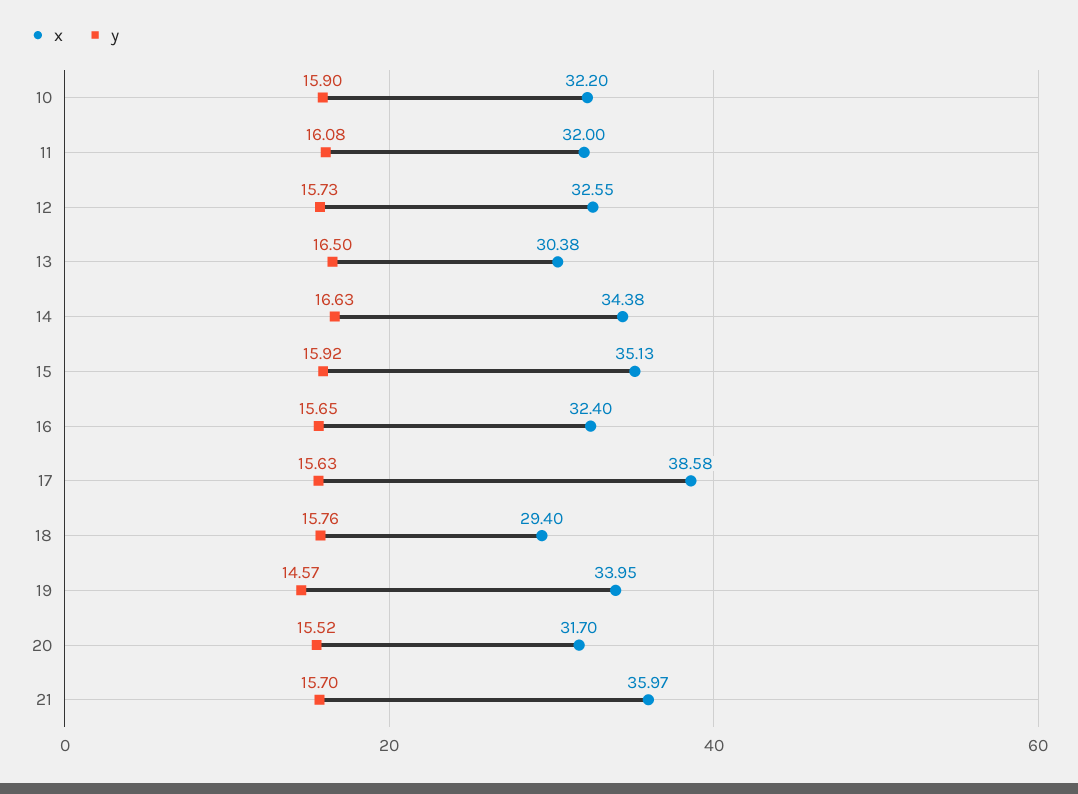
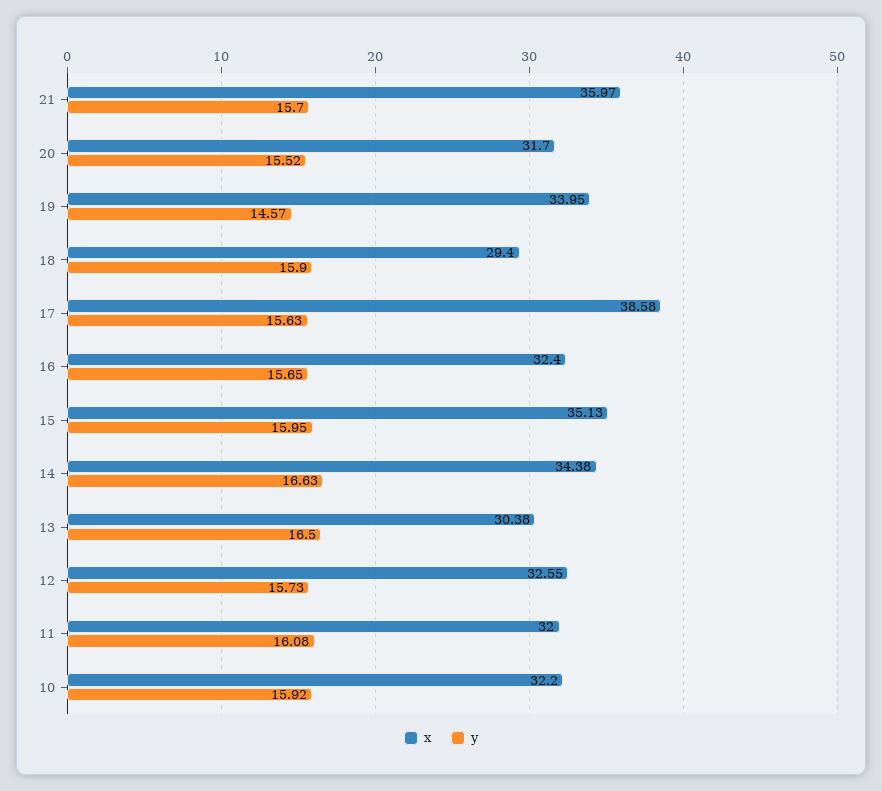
  {
    "x": {
      "10": 32.2,
      "11": 32,
      "12": 32.55,
      "13": 30.38,
      "14": 34.38,
      "15": 35.13,
      "16": 32.4,
      "17": 38.58,
      "18": 29.4,
      "19": 33.95,
      "20": 31.7,
      "21": 35.97
    },
    "y": {
-     "10": 15.9,
+     "10": 15.92,
      "11": 16.08,
      "12": 15.73,
      "13": 16.5,
      "14": 16.63,
-     "15": 15.92,
+     "15": 15.95,
      "16": 15.65,
      "17": 15.63,
-     "18": 15.76,
+     "18": 15.9,
      "19": 14.57,
      "20": 15.52,
      "21": 15.7
    }
  }

